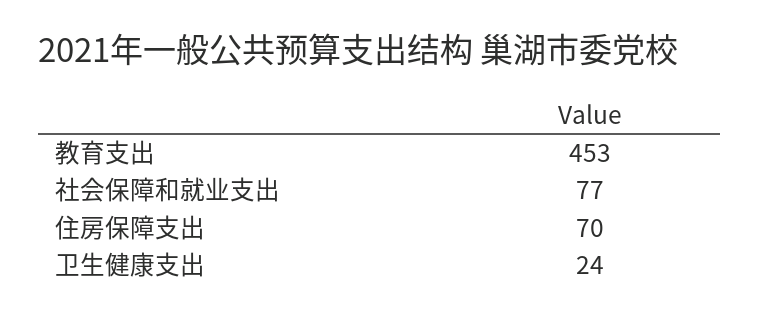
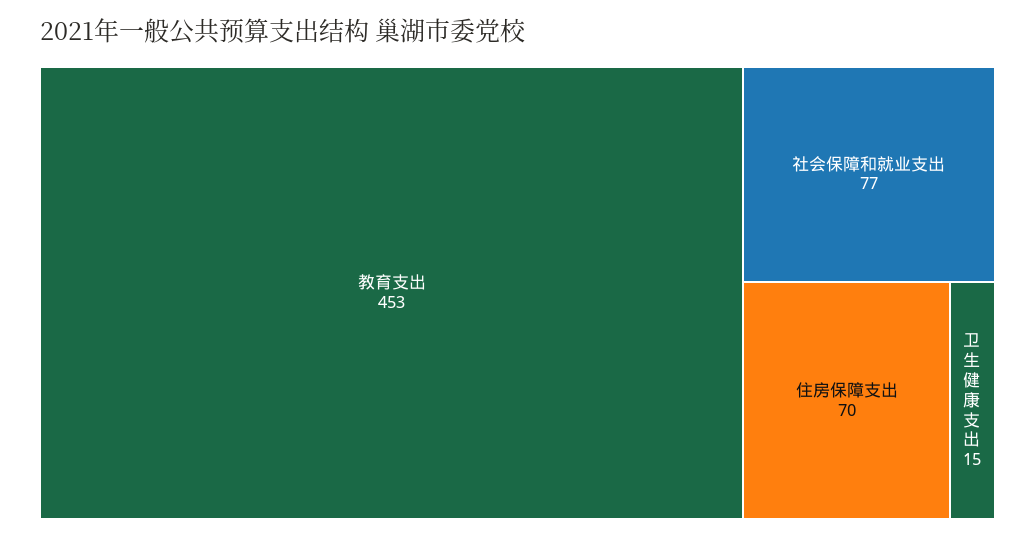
  {
    "教育支出": 453,
    "社会保障和就业支出": 77,
    "住房保障支出": 70,
-   "卫生健康支出": 24
+   "卫生健康支出": 15
  }

